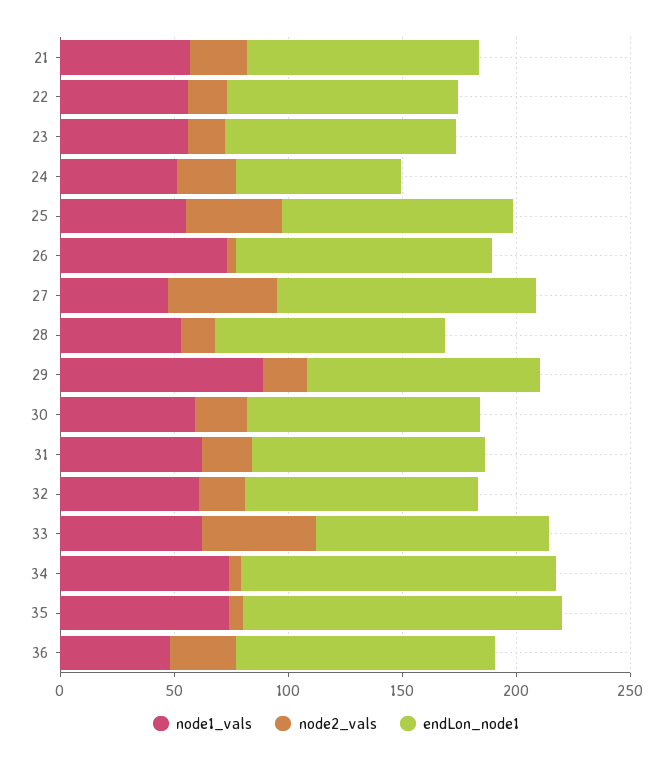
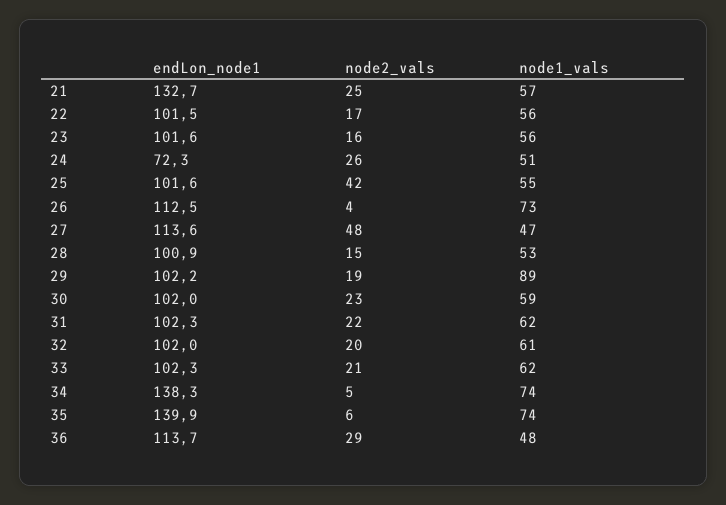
  {
    "node1_vals": {
      "21": 57,
      "22": 56,
      "23": 56,
      "24": 51,
      "25": 55,
      "26": 73,
      "27": 47,
      "28": 53,
      "29": 89,
      "30": 59,
      "31": 62,
      "32": 61,
      "33": 62,
      "34": 74,
      "35": 74,
      "36": 48
    },
    "node2_vals": {
      "21": 25,
      "22": 17,
      "23": 16,
      "24": 26,
      "25": 42,
      "26": 4,
      "27": 48,
      "28": 15,
      "29": 19,
      "30": 23,
      "31": 22,
      "32": 20,
-     "33": 50,
+     "33": 21,
      "34": 5,
      "35": 6,
      "36": 29
    },
    "endLon_node1": {
-     "21": 100,
+     "21": 132.7,
      "22": 101.5,
      "23": 101.6,
      "24": 72.3,
      "25": 101.6,
      "26": 112.5,
      "27": 113.6,
      "28": 100.9,
      "29": 102.2,
      "30": 102,
      "31": 102.3,
      "32": 102,
      "33": 102.3,
      "34": 138.3,
      "35": 139.9,
      "36": 113.7
    }
  }

